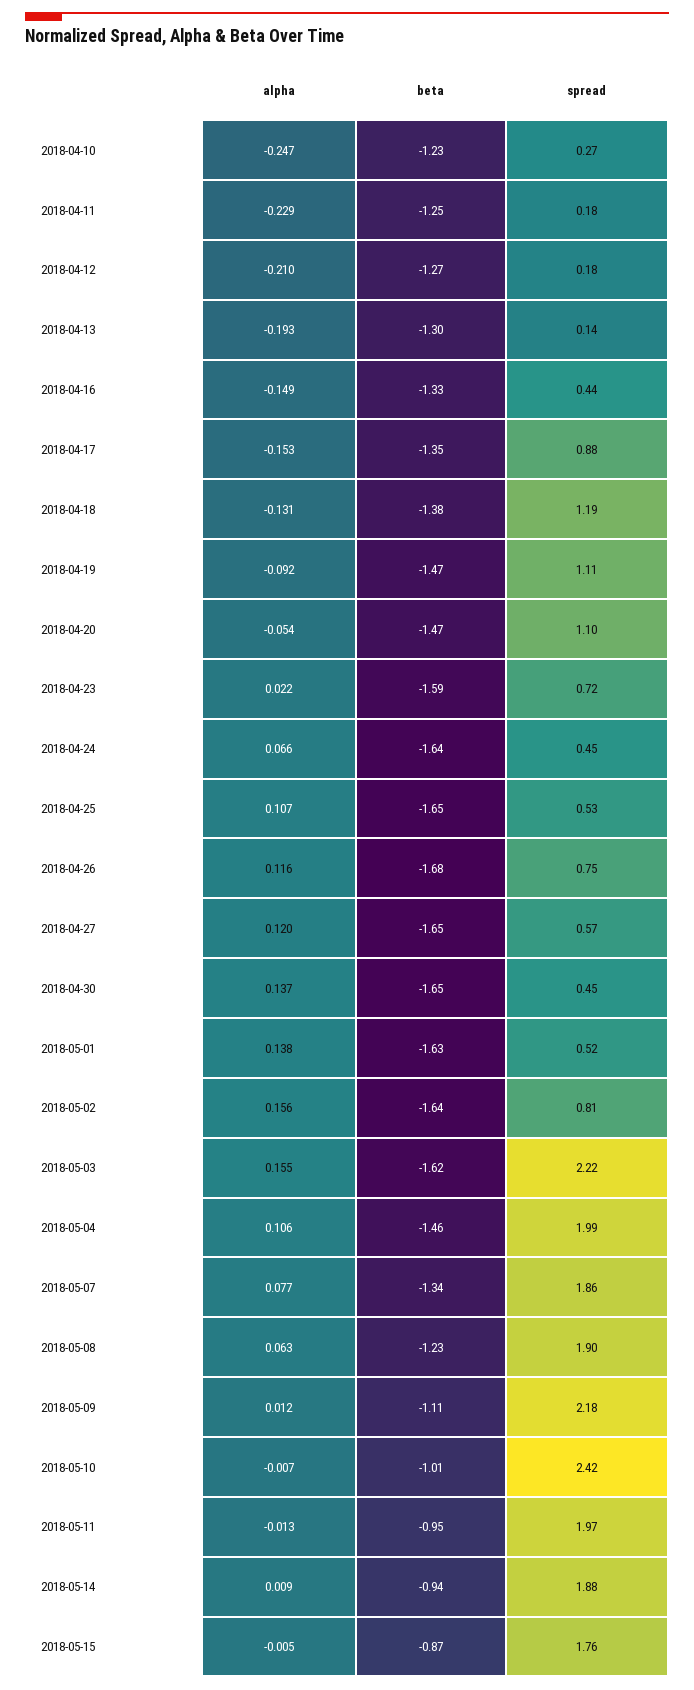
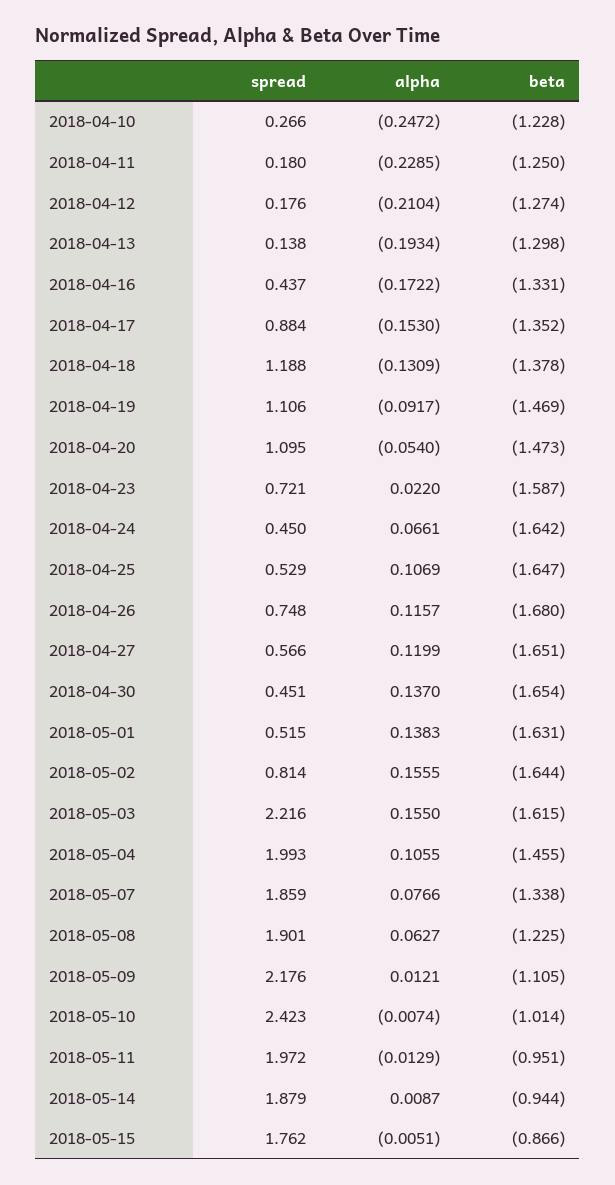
  {
    "alpha": {
      "2018-04-10": -0.2472,
      "2018-04-11": -0.2285,
      "2018-04-12": -0.2104,
      "2018-04-13": -0.1934,
-     "2018-04-16": -0.149,
+     "2018-04-16": -0.1722,
      "2018-04-17": -0.153,
      "2018-04-18": -0.1309,
      "2018-04-19": -0.0917,
      "2018-04-20": -0.054,
      "2018-04-23": 0.022,
      "2018-04-24": 0.0661,
      "2018-04-25": 0.1069,
      "2018-04-26": 0.1157,
      "2018-04-27": 0.1199,
      "2018-04-30": 0.137,
      "2018-05-01": 0.1383,
      "2018-05-02": 0.1555,
      "2018-05-03": 0.155,
      "2018-05-04": 0.1055,
      "2018-05-07": 0.0766,
      "2018-05-08": 0.0627,
      "2018-05-09": 0.0121,
      "2018-05-10": -0.0074,
      "2018-05-11": -0.0129,
      "2018-05-14": 0.0087,
      "2018-05-15": -0.0051
    },
    "beta": {
      "2018-04-10": -1.228,
      "2018-04-11": -1.25,
      "2018-04-12": -1.274,
      "2018-04-13": -1.298,
      "2018-04-16": -1.331,
      "2018-04-17": -1.352,
      "2018-04-18": -1.378,
      "2018-04-19": -1.469,
      "2018-04-20": -1.473,
      "2018-04-23": -1.587,
      "2018-04-24": -1.642,
      "2018-04-25": -1.647,
      "2018-04-26": -1.68,
      "2018-04-27": -1.651,
      "2018-04-30": -1.654,
      "2018-05-01": -1.631,
      "2018-05-02": -1.644,
      "2018-05-03": -1.615,
      "2018-05-04": -1.455,
      "2018-05-07": -1.338,
      "2018-05-08": -1.225,
      "2018-05-09": -1.105,
      "2018-05-10": -1.014,
      "2018-05-11": -0.951,
      "2018-05-14": -0.944,
      "2018-05-15": -0.866
    },
    "spread": {
      "2018-04-10": 0.266,
      "2018-04-11": 0.18,
      "2018-04-12": 0.176,
      "2018-04-13": 0.138,
      "2018-04-16": 0.437,
      "2018-04-17": 0.884,
      "2018-04-18": 1.188,
      "2018-04-19": 1.106,
      "2018-04-20": 1.095,
      "2018-04-23": 0.721,
      "2018-04-24": 0.45,
      "2018-04-25": 0.529,
      "2018-04-26": 0.748,
      "2018-04-27": 0.566,
      "2018-04-30": 0.451,
      "2018-05-01": 0.515,
      "2018-05-02": 0.814,
      "2018-05-03": 2.216,
      "2018-05-04": 1.993,
      "2018-05-07": 1.859,
      "2018-05-08": 1.901,
      "2018-05-09": 2.176,
      "2018-05-10": 2.423,
      "2018-05-11": 1.972,
      "2018-05-14": 1.879,
      "2018-05-15": 1.762
    }
  }

